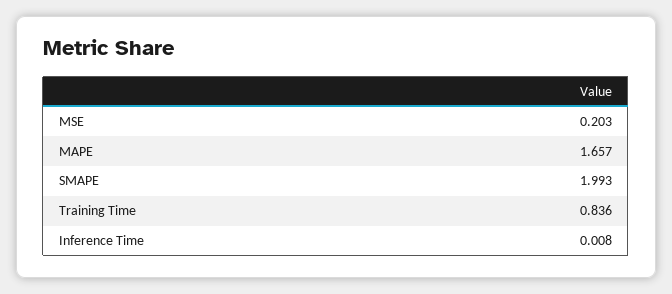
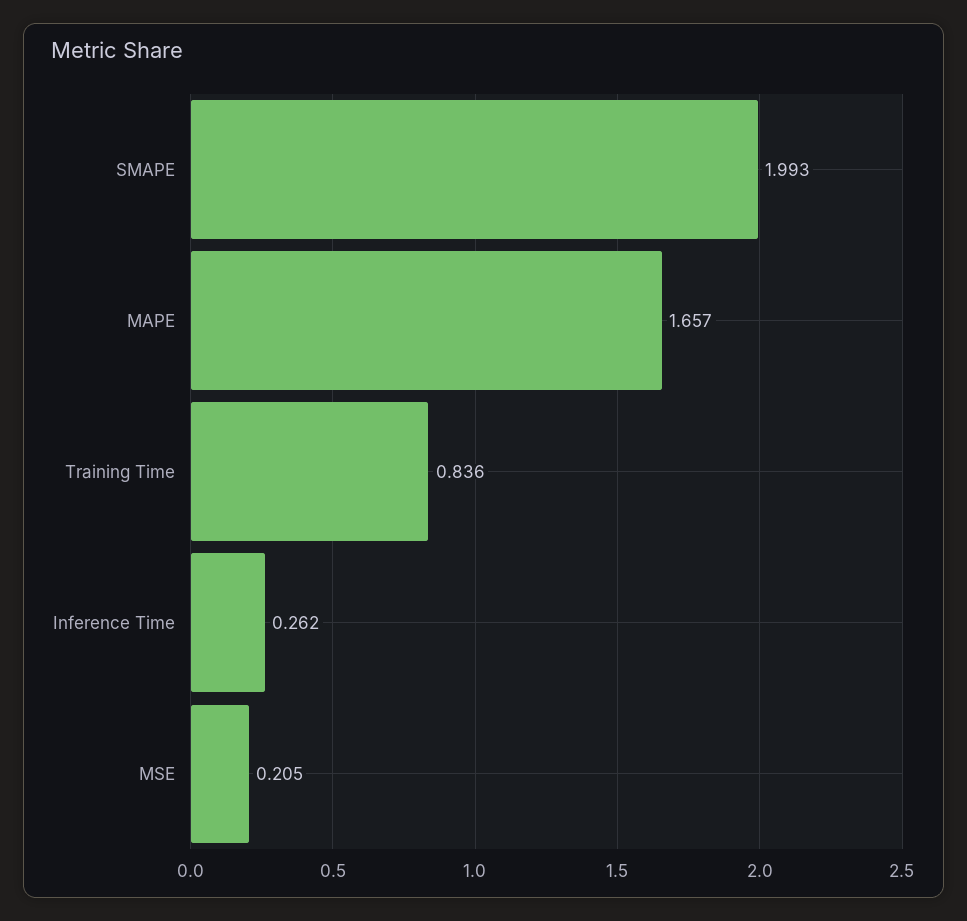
  {
-   "MSE": 0.203,
+   "MSE": 0.205,
    "MAPE": 1.657,
    "SMAPE": 1.993,
    "Training Time": 0.836,
-   "Inference Time": 0.008
+   "Inference Time": 0.262
  }

